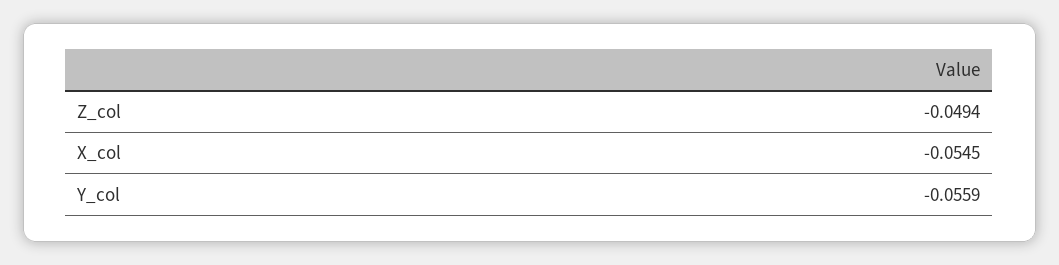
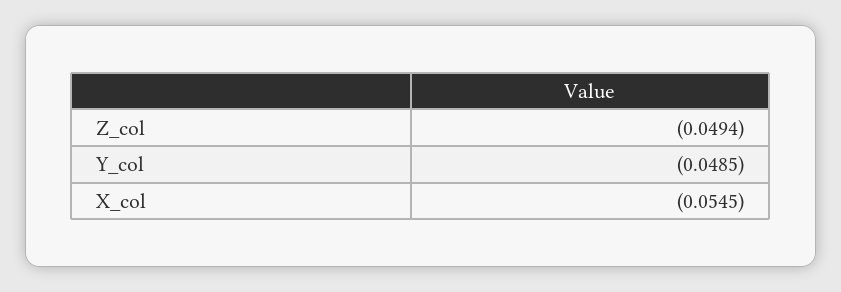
  {
    "Z_col": -0.0494,
    "X_col": -0.0545,
-   "Y_col": -0.0559
+   "Y_col": -0.0485
  }

